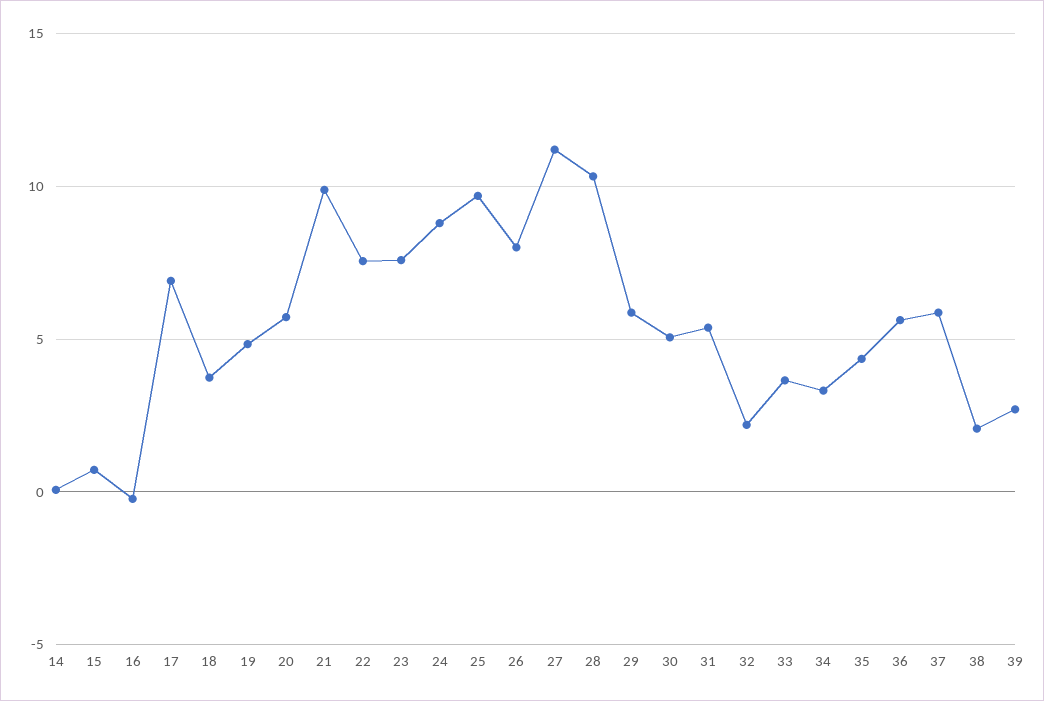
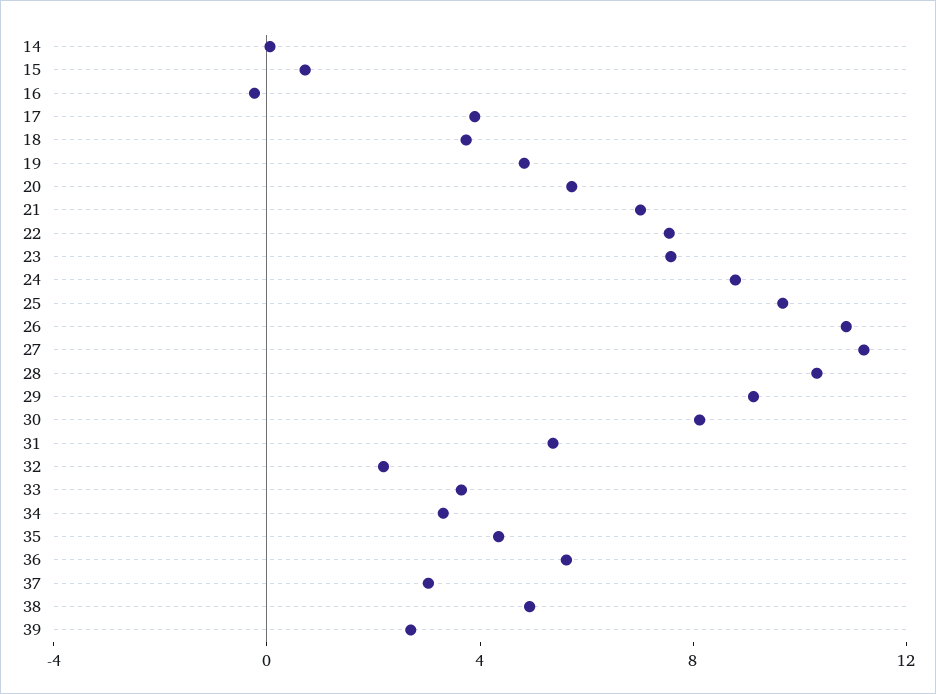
  {
    "14": 0,
    "15": 0.5,
    "16": 0,
-   "17": 7,
+   "17": 4,
    "18": 3.5,
    "19": 5,
    "20": 5.5,
-   "21": 10,
+   "21": 7,
    "22": 7.5,
    "23": 7.5,
    "24": 9,
    "25": 9.5,
-   "26": 8,
+   "26": 11,
    "27": 11,
    "28": 10.5,
-   "29": 6,
+   "29": 9,
-   "30": 5,
+   "30": 8,
    "31": 5.5,
    "32": 2,
    "33": 3.5,
    "34": 3.5,
    "35": 4.5,
    "36": 5.5,
-   "37": 6,
+   "37": 3,
-   "38": 2,
+   "38": 5,
    "39": 2.5
  }

